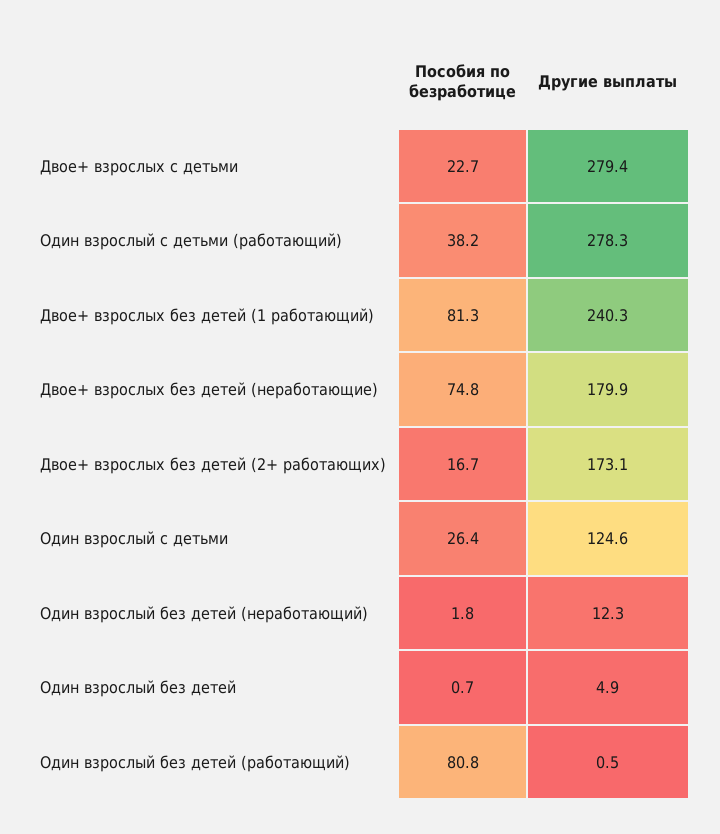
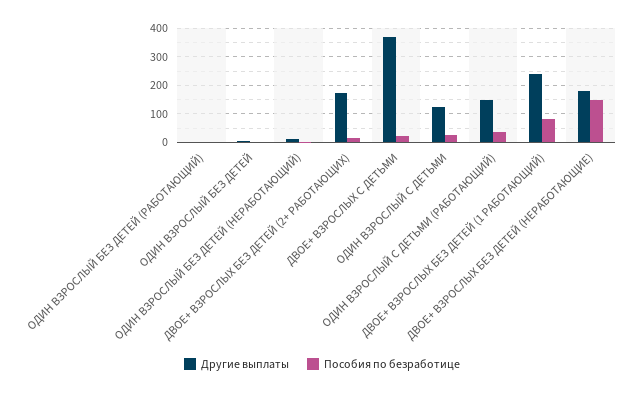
  {
    "Пособия по безработице": {
      "Двое+ взрослых с детьми": 22.7,
      "Один взрослый с детьми (работающий)": 38.2,
      "Двое+ взрослых без детей (1 работающий)": 81.3,
-     "Двое+ взрослых без детей (неработающие)": 74.8,
+     "Двое+ взрослых без детей (неработающие)": 150,
      "Двое+ взрослых без детей (2+ работающих)": 16.7,
      "Один взрослый с детьми": 26.4,
      "Один взрослый без детей (неработающий)": 1.8,
      "Один взрослый без детей": 0.7,
-     "Один взрослый без детей (работающий)": 80.8
+     "Один взрослый без детей (работающий)": 0
    },
    "Другие выплаты": {
-     "Двое+ взрослых с детьми": 279.4,
+     "Двое+ взрослых с детьми": 375,
-     "Один взрослый с детьми (работающий)": 278.3,
+     "Один взрослый с детьми (работающий)": 150,
      "Двое+ взрослых без детей (1 работающий)": 240.3,
      "Двое+ взрослых без детей (неработающие)": 179.9,
      "Двое+ взрослых без детей (2+ работающих)": 173.1,
      "Один взрослый с детьми": 124.6,
      "Один взрослый без детей (неработающий)": 12.3,
      "Один взрослый без детей": 4.9,
      "Один взрослый без детей (работающий)": 0.5
    }
  }

